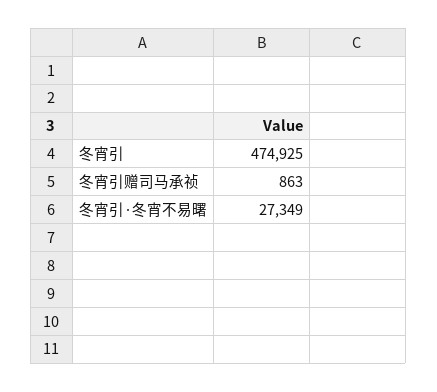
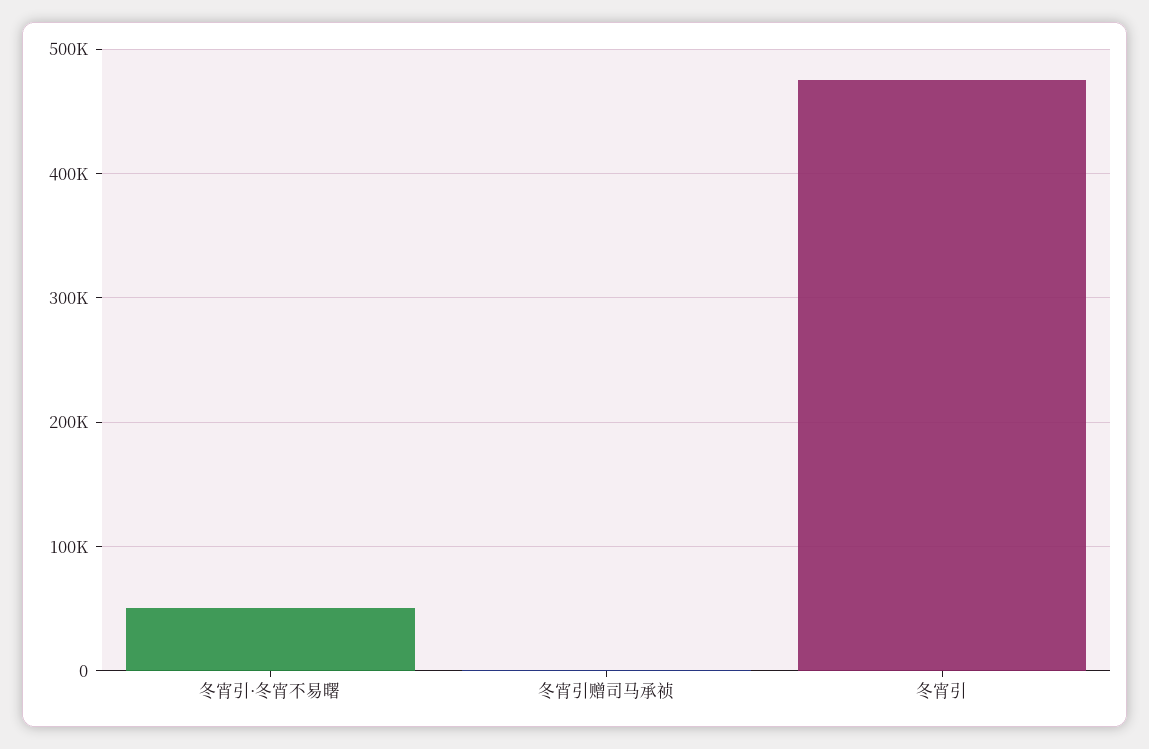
  {
    "冬宵引": 474925,
    "冬宵引赠司马承祯": 863,
-   "冬宵引·冬宵不易曙": 27349
+   "冬宵引·冬宵不易曙": 50000
  }

